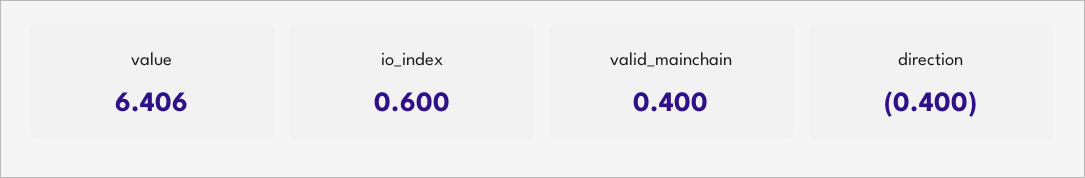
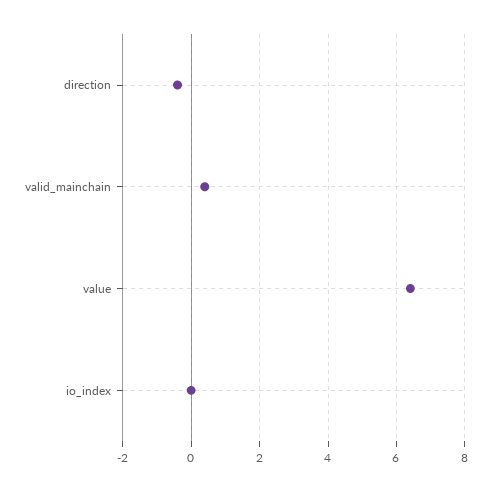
  {
    "value": 6.406,
-   "io_index": 0.6,
+   "io_index": 0,
    "valid_mainchain": 0.4,
    "direction": -0.4
  }

